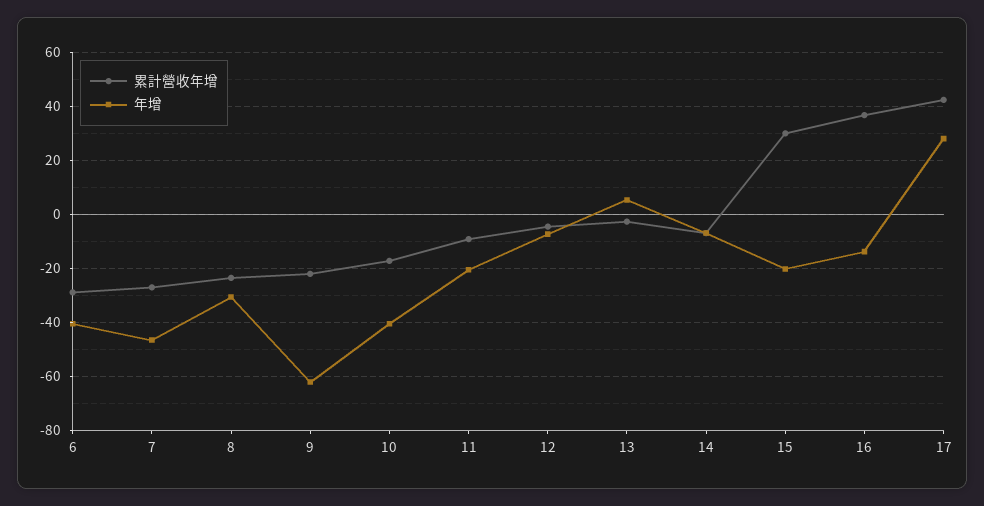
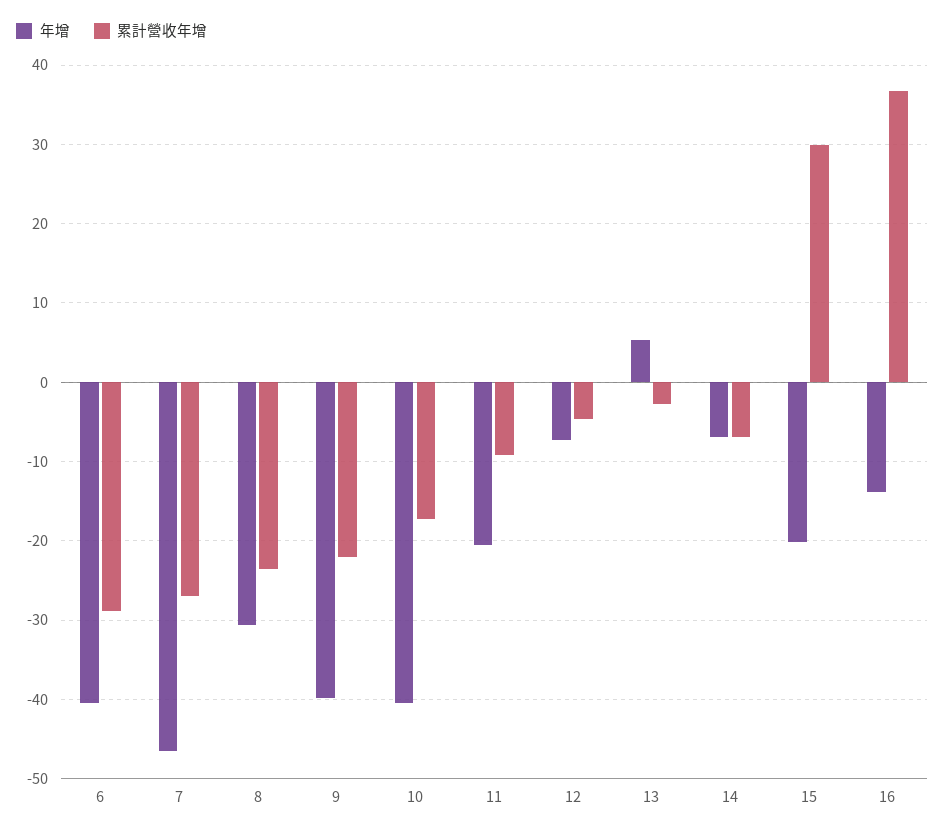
  {
    "累計營收年增": {
      "6": -29,
      "7": -27,
      "8": -24,
      "9": -22,
      "10": -17,
      "11": -9,
      "12": -5,
      "13": -3,
      "14": -7,
      "15": 30,
-     "16": 37,
+     "16": 37
-     "17": 42.5
    },
    "年增": {
      "6": -41,
      "7": -47,
      "8": -31,
-     "9": -62.5,
+     "9": -40,
      "10": -41,
      "11": -21,
      "12": -7,
      "13": 5,
      "14": -7,
      "15": -20,
-     "16": -14,
+     "16": -14
-     "17": 27.5
    }
  }

